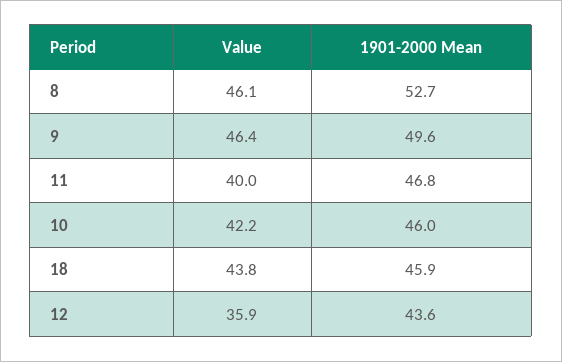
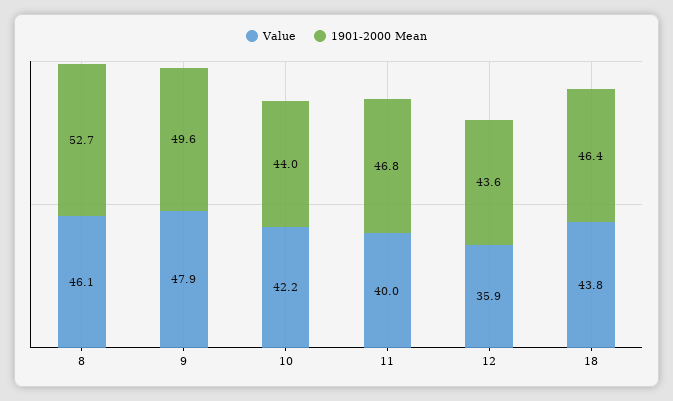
  {
    "Value": {
      "8": 46.1,
-     "9": 46.4,
+     "9": 47.9,
      "11": 40,
      "10": 42.2,
      "18": 43.8,
      "12": 35.9
    },
    "1901-2000 Mean": {
      "8": 52.7,
      "9": 49.6,
      "11": 46.8,
-     "10": 46,
+     "10": 44,
-     "18": 45.9,
+     "18": 46.4,
      "12": 43.6
    }
  }

